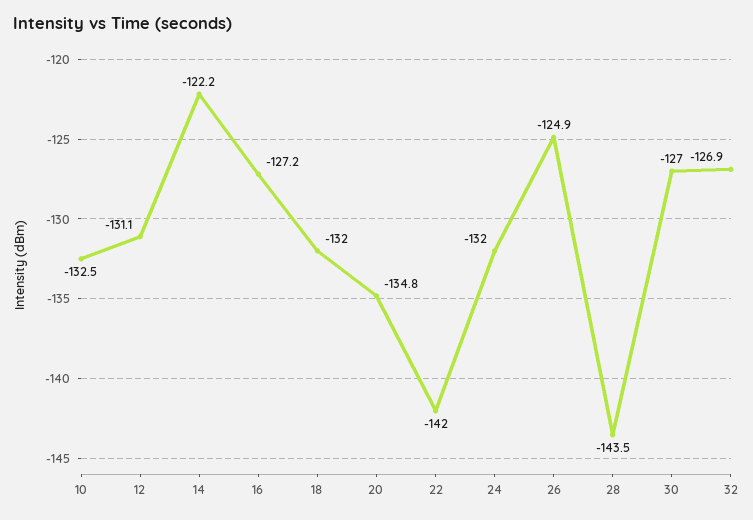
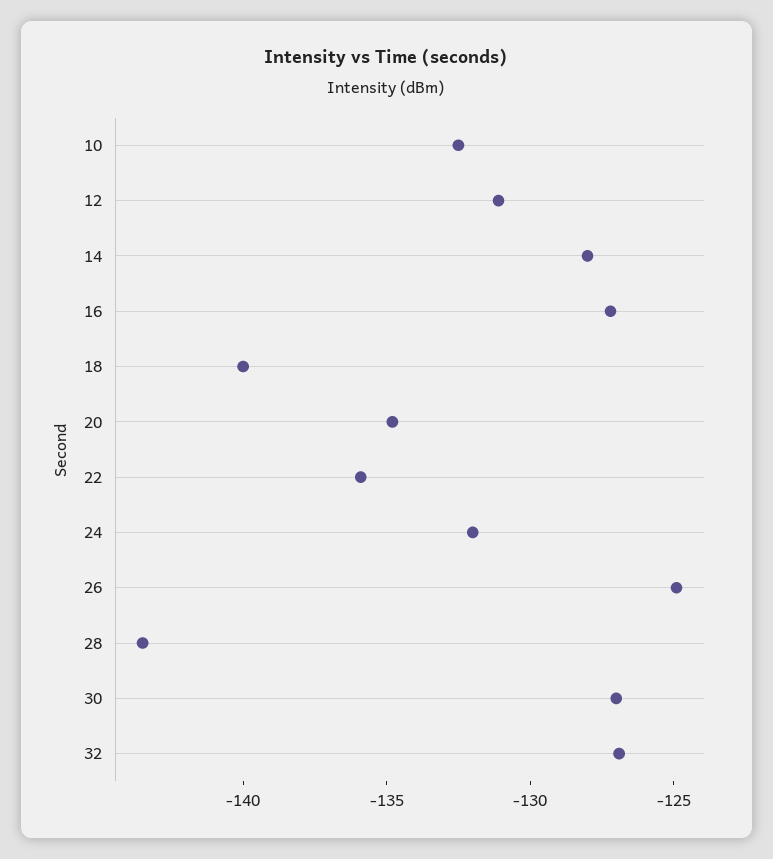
  {
    "10": -132.5,
    "12": -131.1,
-   "14": -122.2,
+   "14": -128,
    "16": -127.2,
-   "18": -132,
+   "18": -140,
    "20": -134.8,
-   "22": -142,
+   "22": -136,
    "24": -132,
    "26": -124.9,
    "28": -143.5,
    "30": -127,
    "32": -126.9
  }

